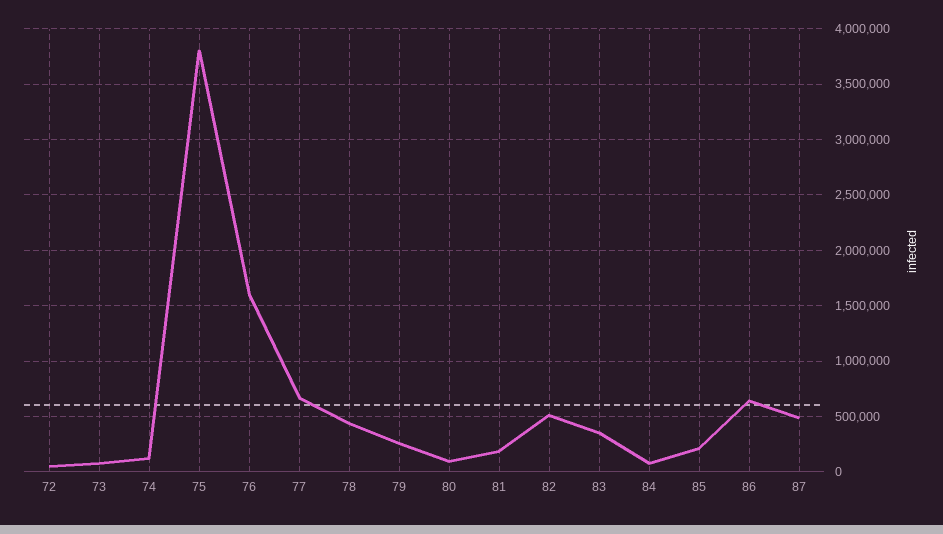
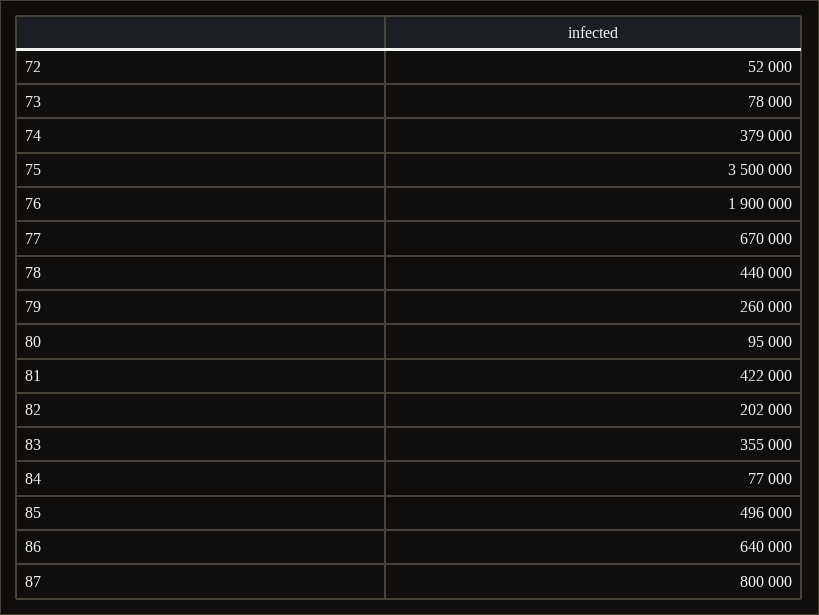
  {
    "72": 52000,
    "73": 78000,
-   "74": 100000,
+   "74": 379000,
-   "75": 3800000,
+   "75": 3500000,
-   "76": 1600000,
+   "76": 1900000,
    "77": 670000,
    "78": 440000,
    "79": 260000,
    "80": 95000,
-   "81": 200000,
+   "81": 422000,
-   "82": 500000,
+   "82": 202000,
    "83": 355000,
    "84": 77000,
-   "85": 200000,
+   "85": 496000,
    "86": 640000,
-   "87": 500000
+   "87": 800000
  }

